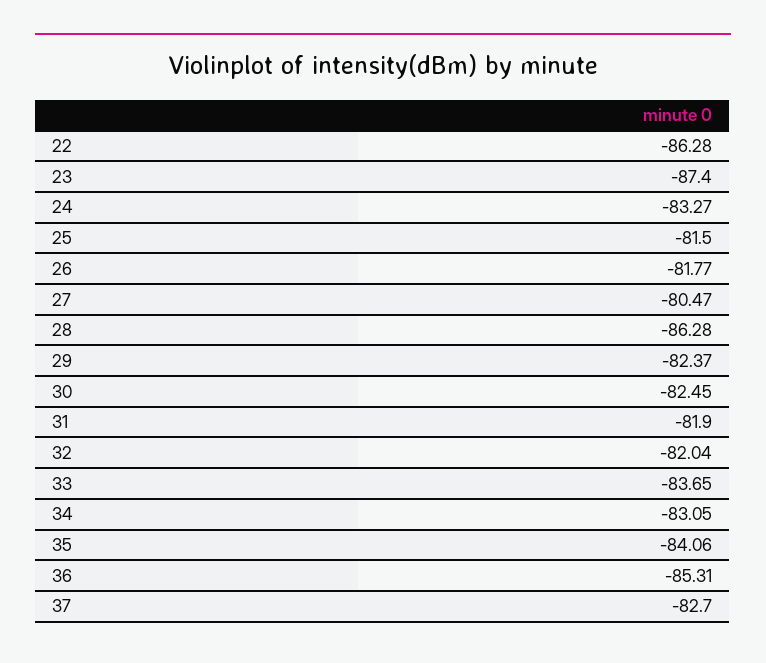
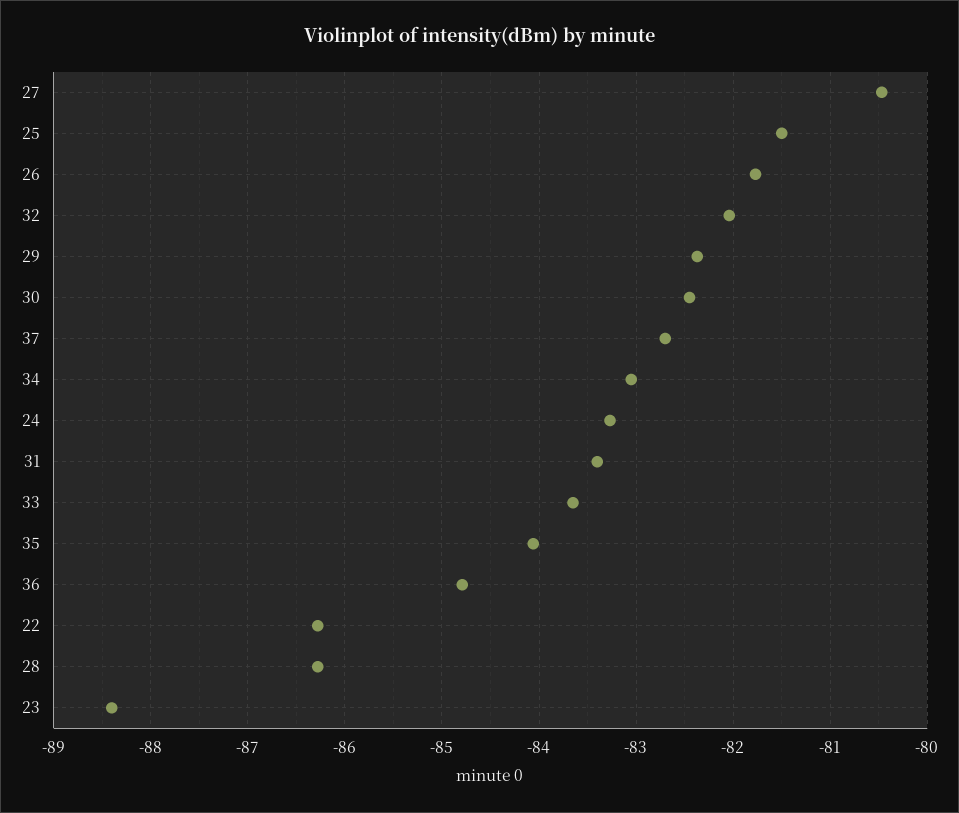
  {
    "22": -86.28,
-   "23": -87.4,
+   "23": -88.4,
    "24": -83.27,
    "25": -81.5,
    "26": -81.77,
    "27": -80.47,
    "28": -86.28,
    "29": -82.37,
    "30": -82.45,
-   "31": -81.9,
+   "31": -83.4,
    "32": -82.04,
    "33": -83.65,
    "34": -83.05,
    "35": -84.06,
-   "36": -85.31,
+   "36": -84.8,
    "37": -82.7
  }

